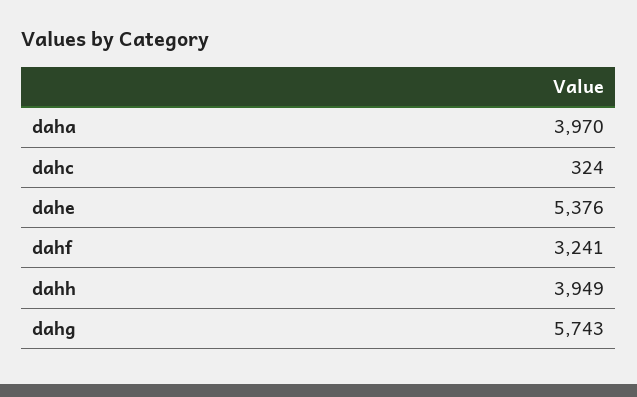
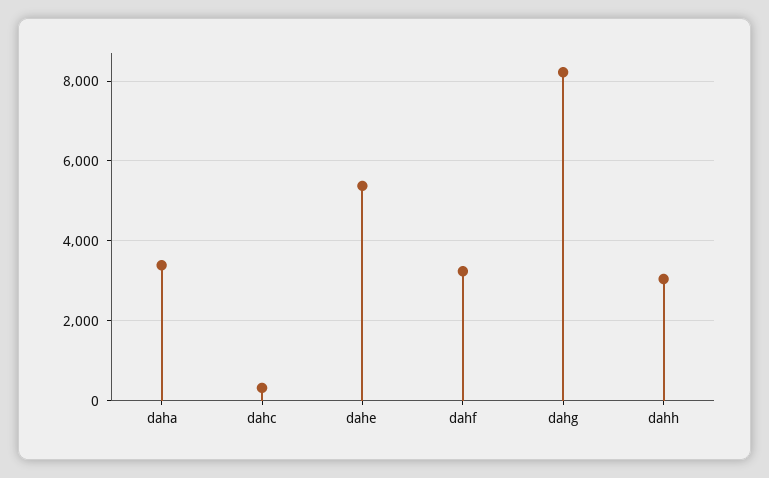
  {
-   "daha": 3970,
+   "daha": 3400,
    "dahc": 324,
    "dahe": 5376,
    "dahf": 3241,
-   "dahh": 3949,
+   "dahh": 3000,
-   "dahg": 5743
+   "dahg": 8200
  }

